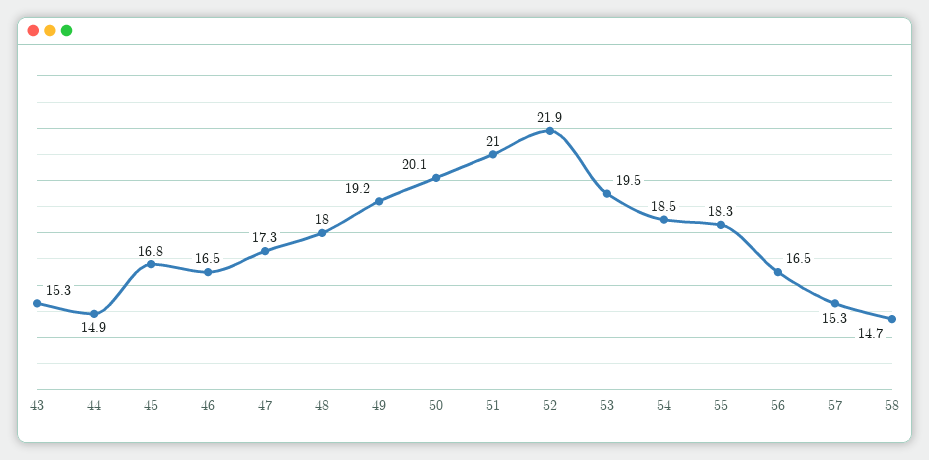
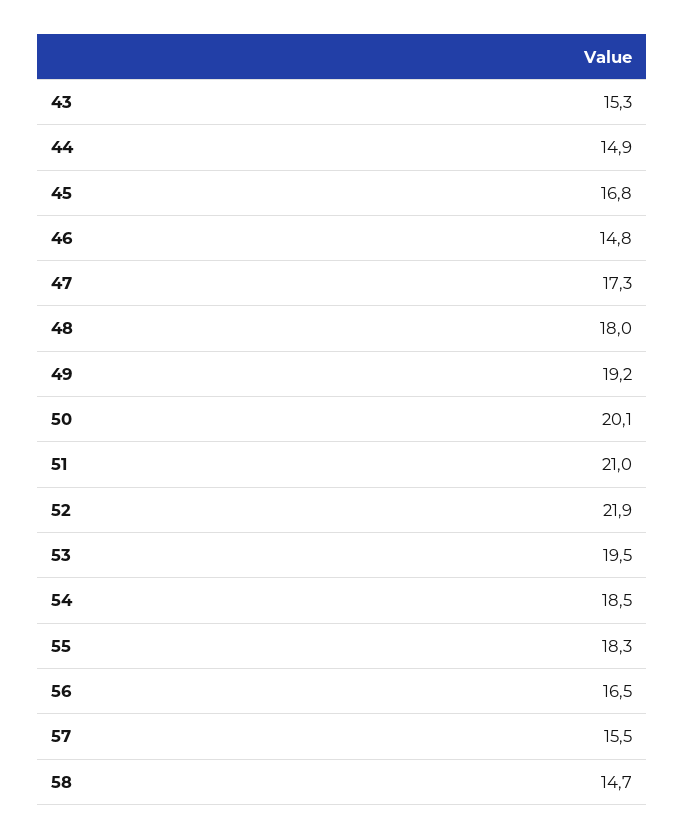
  {
    "43": 15.3,
    "44": 14.9,
    "45": 16.8,
-   "46": 16.5,
+   "46": 14.8,
    "47": 17.3,
    "48": 18,
    "49": 19.2,
    "50": 20.1,
    "51": 21,
    "52": 21.9,
    "53": 19.5,
    "54": 18.5,
    "55": 18.3,
    "56": 16.5,
-   "57": 15.3,
+   "57": 15.5,
    "58": 14.7
  }

